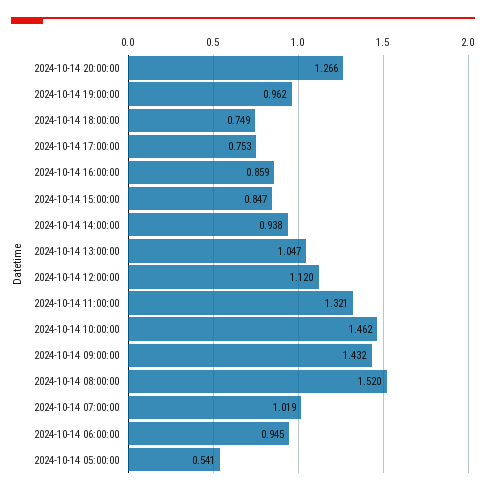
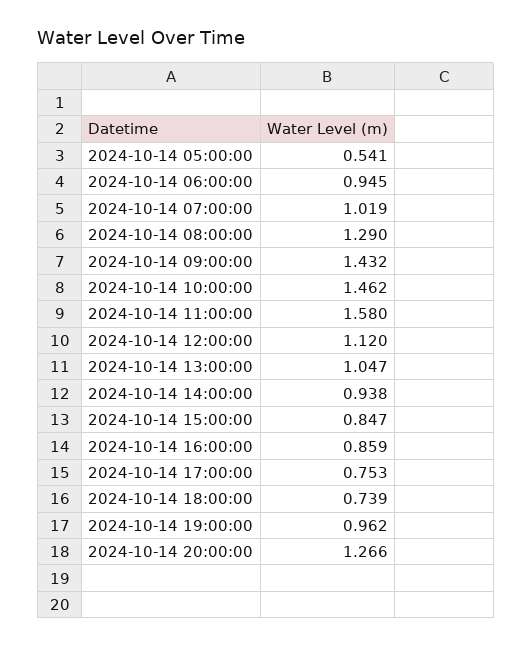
  {
    "2024-10-14 20:00:00": 1.266,
    "2024-10-14 19:00:00": 0.962,
-   "2024-10-14 18:00:00": 0.749,
+   "2024-10-14 18:00:00": 0.739,
    "2024-10-14 17:00:00": 0.753,
    "2024-10-14 16:00:00": 0.859,
    "2024-10-14 15:00:00": 0.847,
    "2024-10-14 14:00:00": 0.938,
    "2024-10-14 13:00:00": 1.047,
    "2024-10-14 12:00:00": 1.12,
-   "2024-10-14 11:00:00": 1.321,
+   "2024-10-14 11:00:00": 1.58,
    "2024-10-14 10:00:00": 1.462,
    "2024-10-14 09:00:00": 1.432,
-   "2024-10-14 08:00:00": 1.52,
+   "2024-10-14 08:00:00": 1.29,
    "2024-10-14 07:00:00": 1.019,
    "2024-10-14 06:00:00": 0.945,
    "2024-10-14 05:00:00": 0.541
  }

